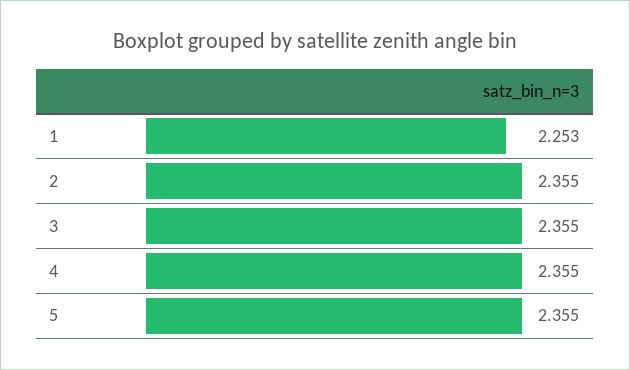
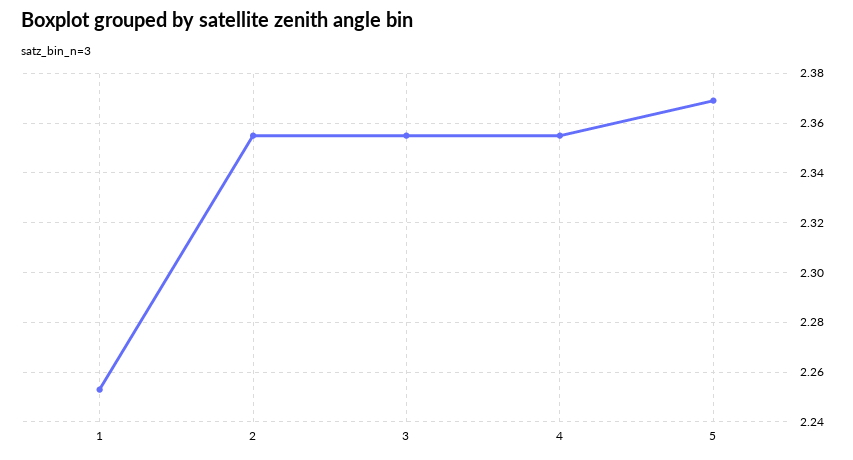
  {
    "1": 2.253,
    "2": 2.355,
    "3": 2.355,
    "4": 2.355,
-   "5": 2.355
+   "5": 2.37
  }

